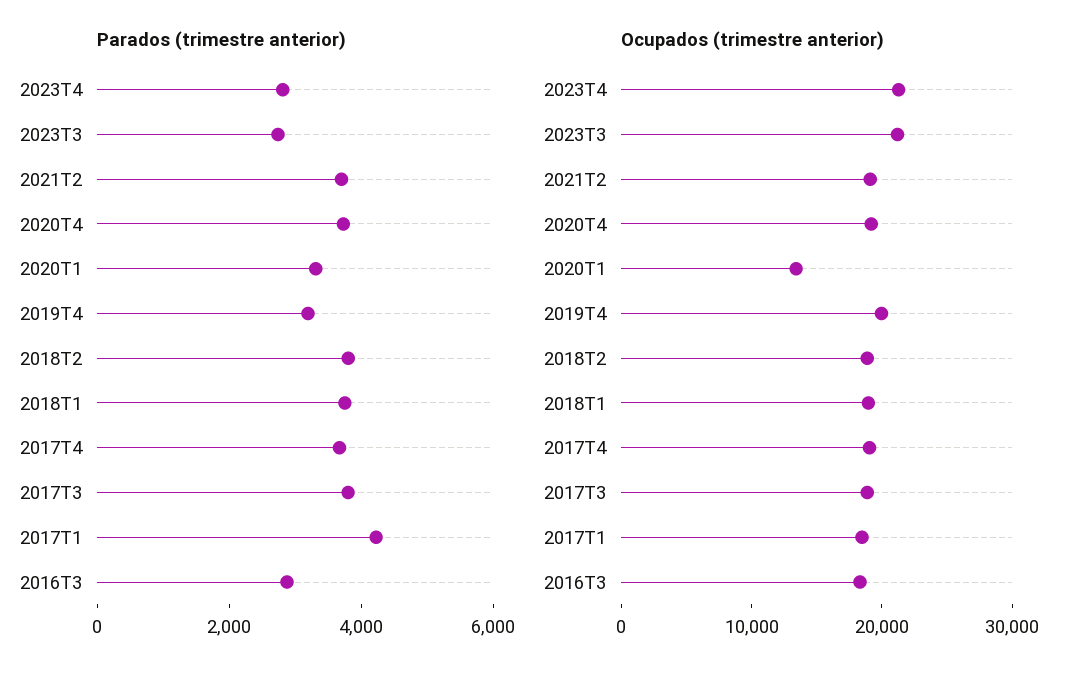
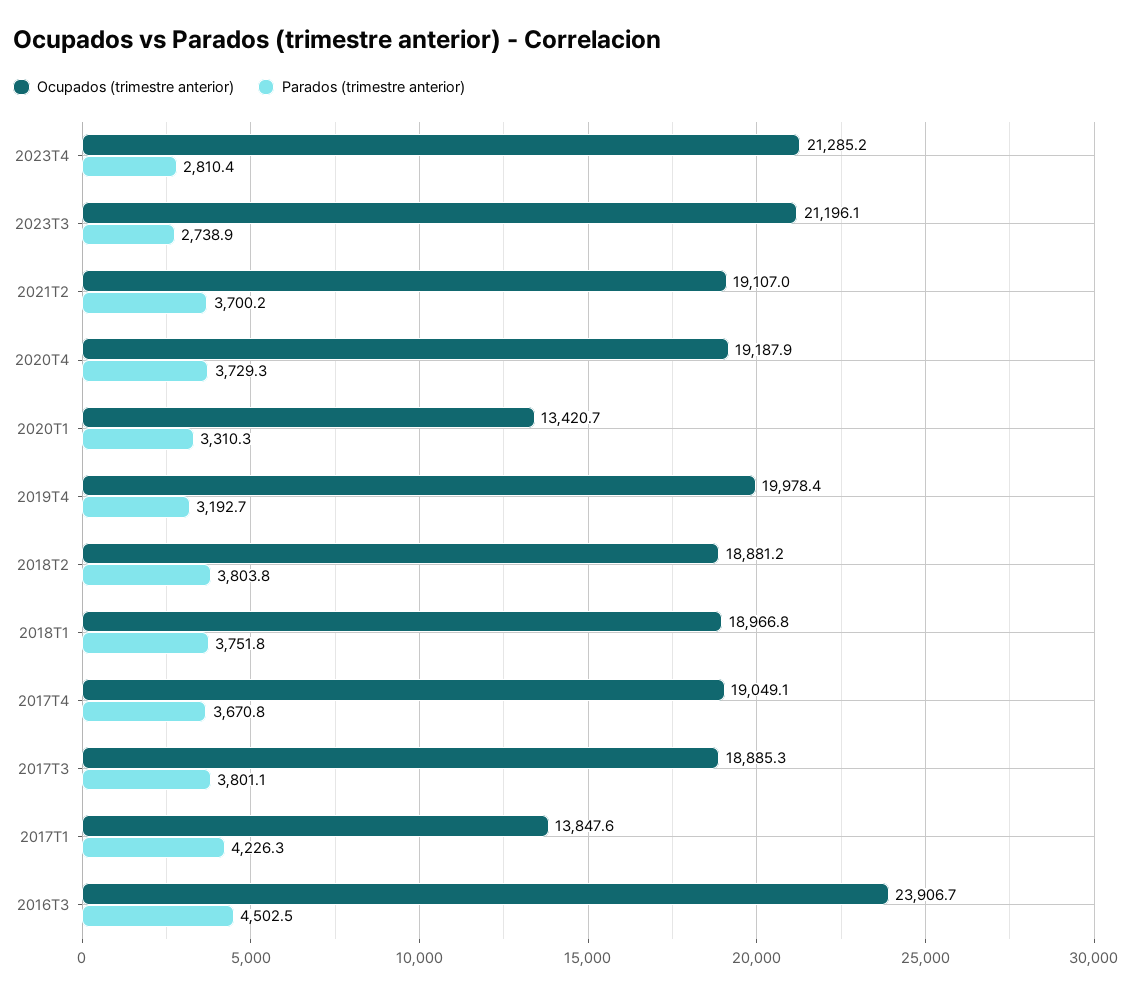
  {
    "Parados (trimestre anterior)": {
      "2023T4": 2810.4,
      "2023T3": 2738.9,
      "2021T2": 3700.2,
      "2020T4": 3729.3,
      "2020T1": 3310.3,
      "2019T4": 3192.7,
      "2018T2": 3803.8,
      "2018T1": 3751.8,
      "2017T4": 3670.8,
      "2017T3": 3801.1,
      "2017T1": 4226.3,
-     "2016T3": 3000
+     "2016T3": 4502.5
    },
    "Ocupados (trimestre anterior)": {
      "2023T4": 21285.2,
      "2023T3": 21196.1,
      "2021T2": 19107,
      "2020T4": 19187.9,
      "2020T1": 13420.7,
      "2019T4": 19978.4,
      "2018T2": 18881.2,
      "2018T1": 18966.8,
      "2017T4": 19049.1,
      "2017T3": 18885.3,
-     "2017T1": 18000,
+     "2017T1": 13847.6,
-     "2016T3": 18000
+     "2016T3": 23906.7
    }
  }

